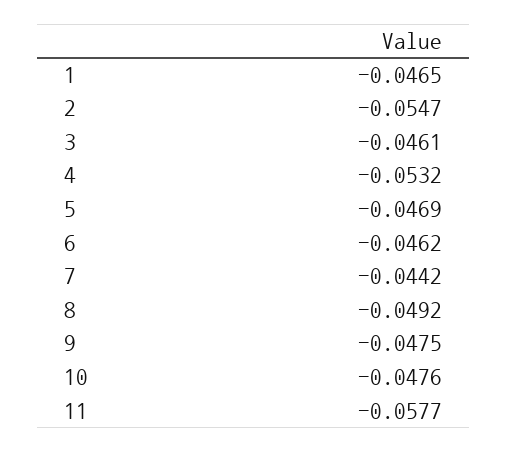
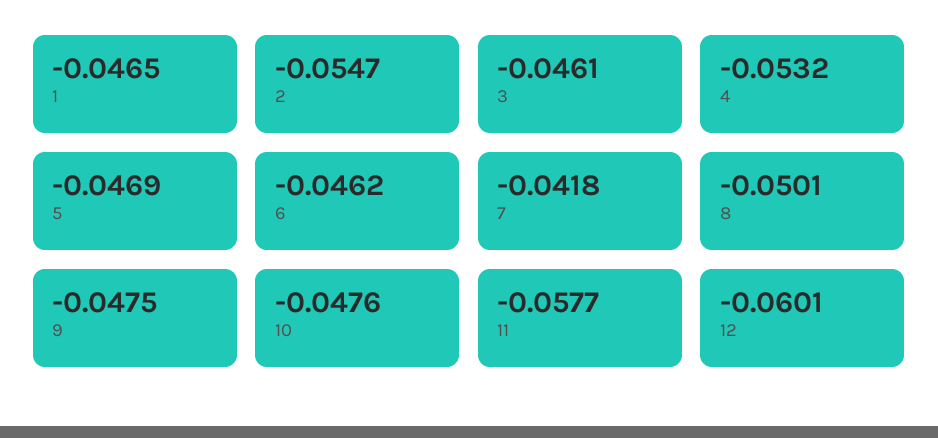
  {
    "1": -0.0465,
    "2": -0.0547,
    "3": -0.0461,
    "4": -0.0532,
    "5": -0.0469,
    "6": -0.0462,
-   "7": -0.0442,
+   "7": -0.0418,
-   "8": -0.0492,
+   "8": -0.0501,
    "9": -0.0475,
    "10": -0.0476,
-   "11": -0.0577
+   "11": -0.0577,
+   "12": -0.0601
  }

